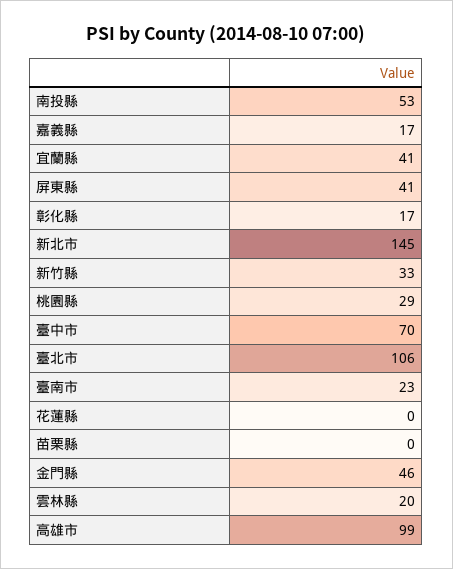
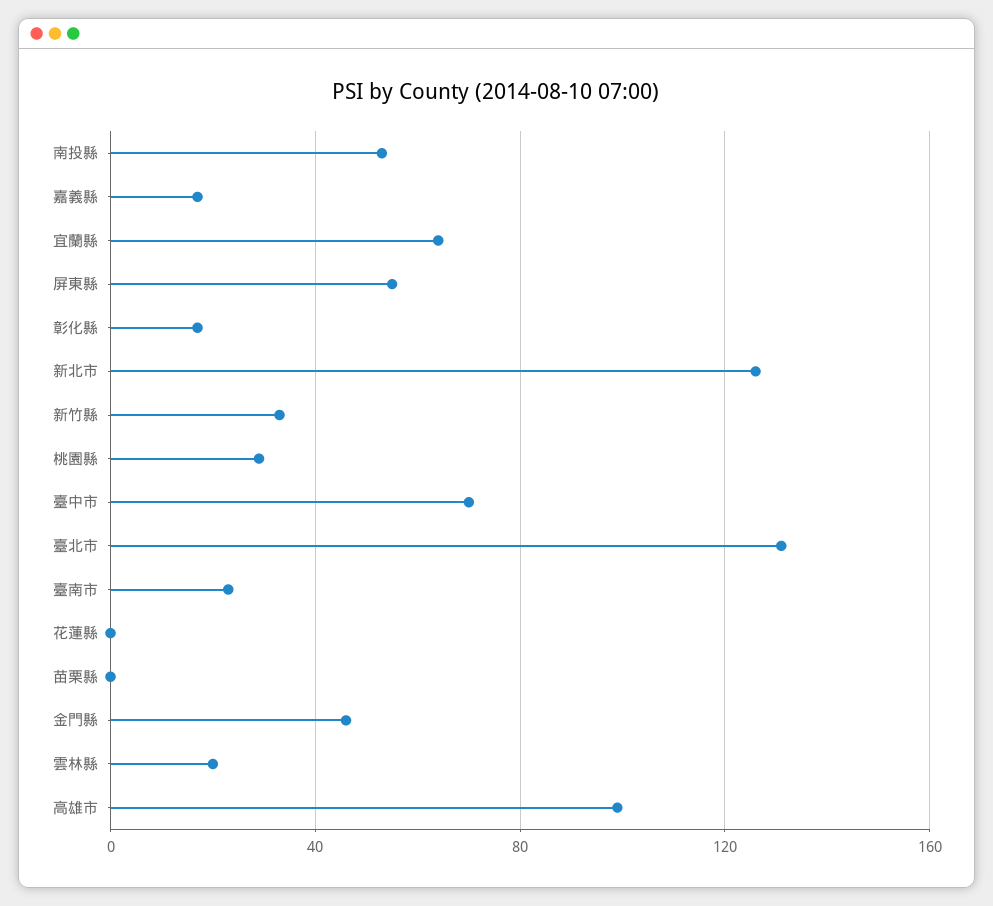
  {
    "南投縣": 53,
    "嘉義縣": 17,
-   "宜蘭縣": 41,
+   "宜蘭縣": 65,
-   "屏東縣": 41,
+   "屏東縣": 55,
    "彰化縣": 17,
-   "新北市": 145,
+   "新北市": 125,
    "新竹縣": 33,
    "桃園縣": 29,
    "臺中市": 70,
-   "臺北市": 106,
+   "臺北市": 130,
    "臺南市": 23,
    "花蓮縣": 0,
    "苗栗縣": 0,
    "金門縣": 46,
    "雲林縣": 20,
    "高雄市": 99
  }

